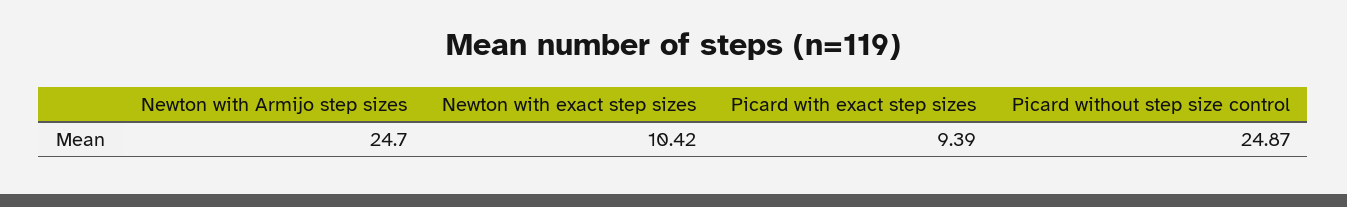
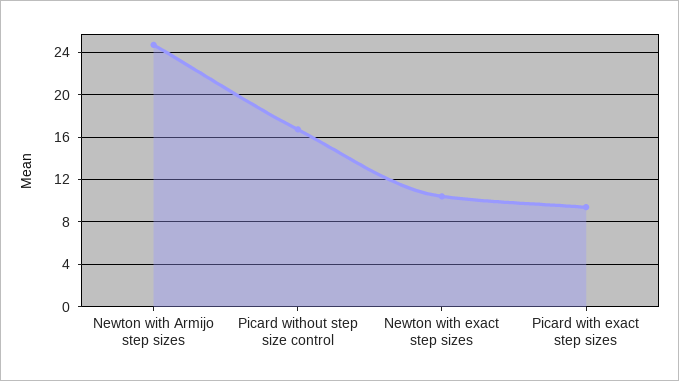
  {
    "Newton with Armijo step sizes": 24.7,
    "Newton with exact step sizes": 10.42,
    "Picard with exact step sizes": 9.39,
-   "Picard without step size control": 24.87
+   "Picard without step size control": 17
  }

